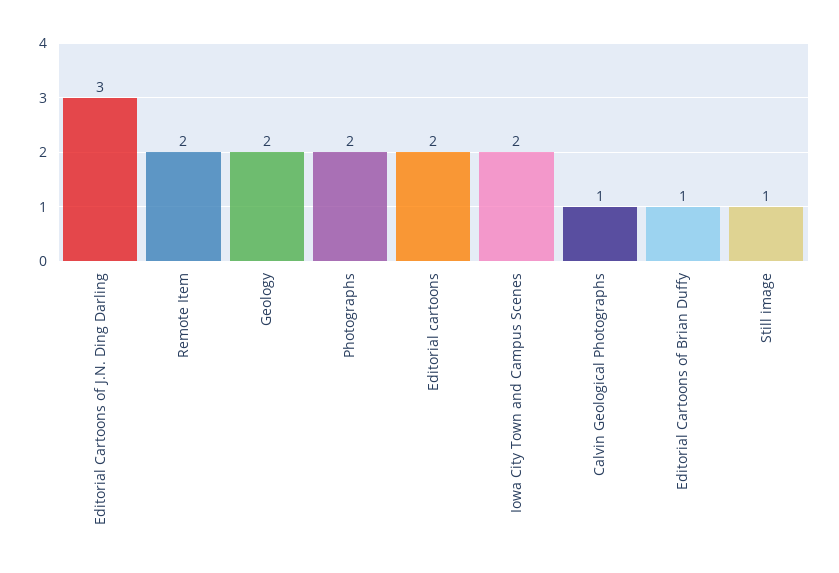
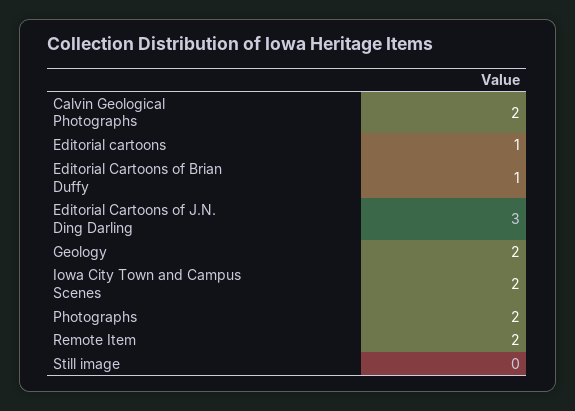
  {
    "Editorial Cartoons of J.N. Ding Darling": 3,
    "Remote Item": 2,
    "Geology": 2,
    "Photographs": 2,
-   "Editorial cartoons": 2,
+   "Editorial cartoons": 1,
    "Iowa City Town and Campus Scenes": 2,
-   "Calvin Geological Photographs": 1,
+   "Calvin Geological Photographs": 2,
    "Editorial Cartoons of Brian Duffy": 1,
-   "Still image": 1
+   "Still image": 0
  }

